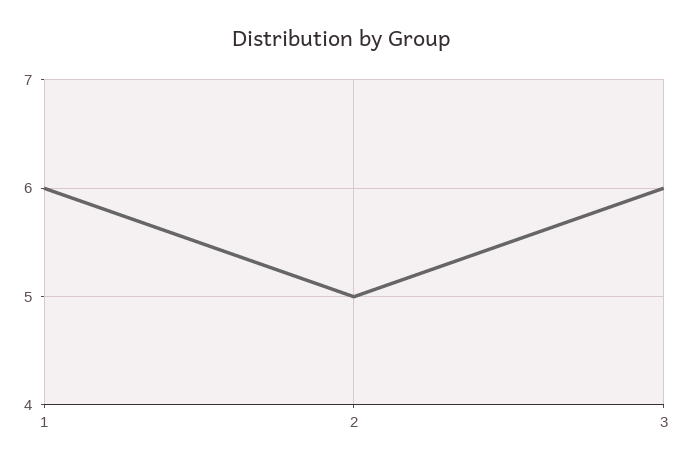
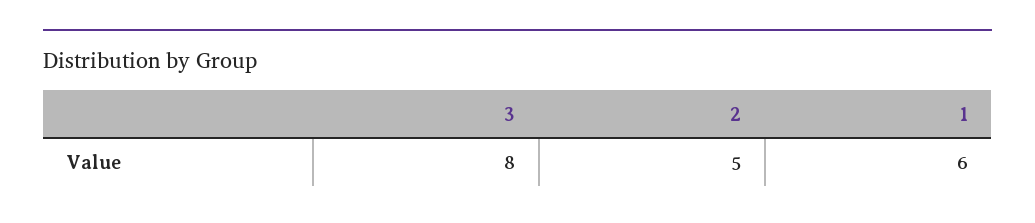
  {
    "1": 6,
    "2": 5,
-   "3": 6
+   "3": 8
  }

